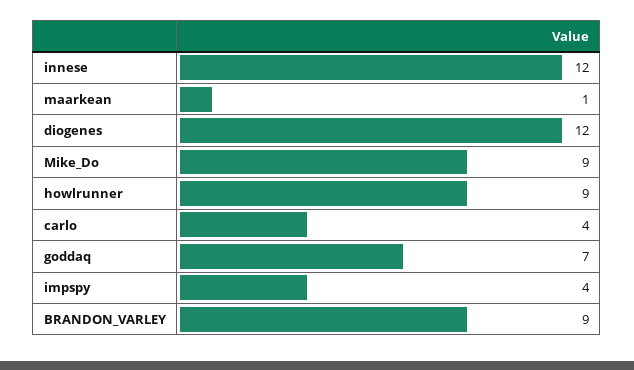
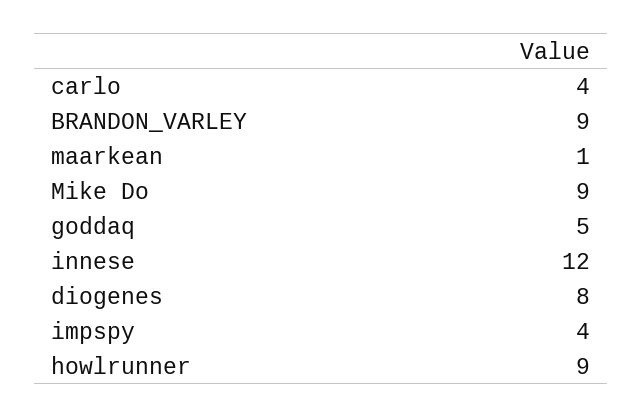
  {
    "innese": 12,
    "maarkean": 1,
-   "diogenes": 12,
+   "diogenes": 8,
    "Mike_Do": 9,
    "howlrunner": 9,
    "carlo": 4,
-   "goddaq": 7,
+   "goddaq": 5,
    "impspy": 4,
    "BRANDON_VARLEY": 9
  }

